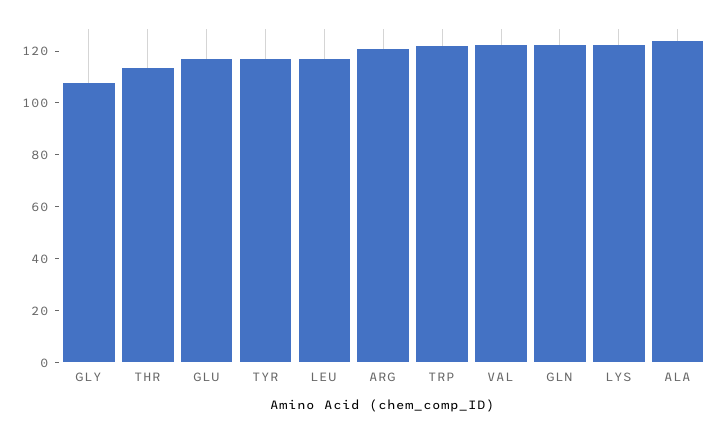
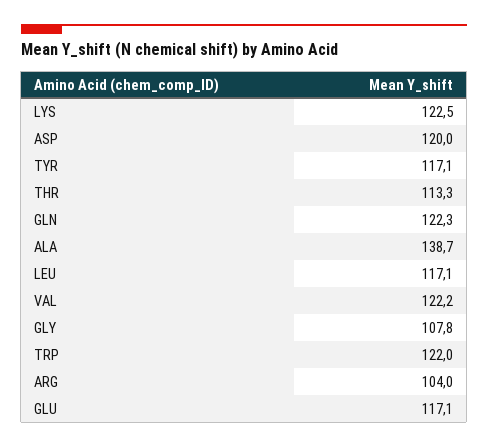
  {
    "GLY": 107.8,
    "THR": 113.3,
    "GLU": 117.1,
    "TYR": 117.1,
    "LEU": 117.1,
-   "ARG": 120,
+   "ARG": 104,
    "TRP": 122,
    "VAL": 122.2,
    "GLN": 122.3,
    "LYS": 122.5,
-   "ALA": 125
+   "ALA": 138.7,
+   "ASP": 120
  }

